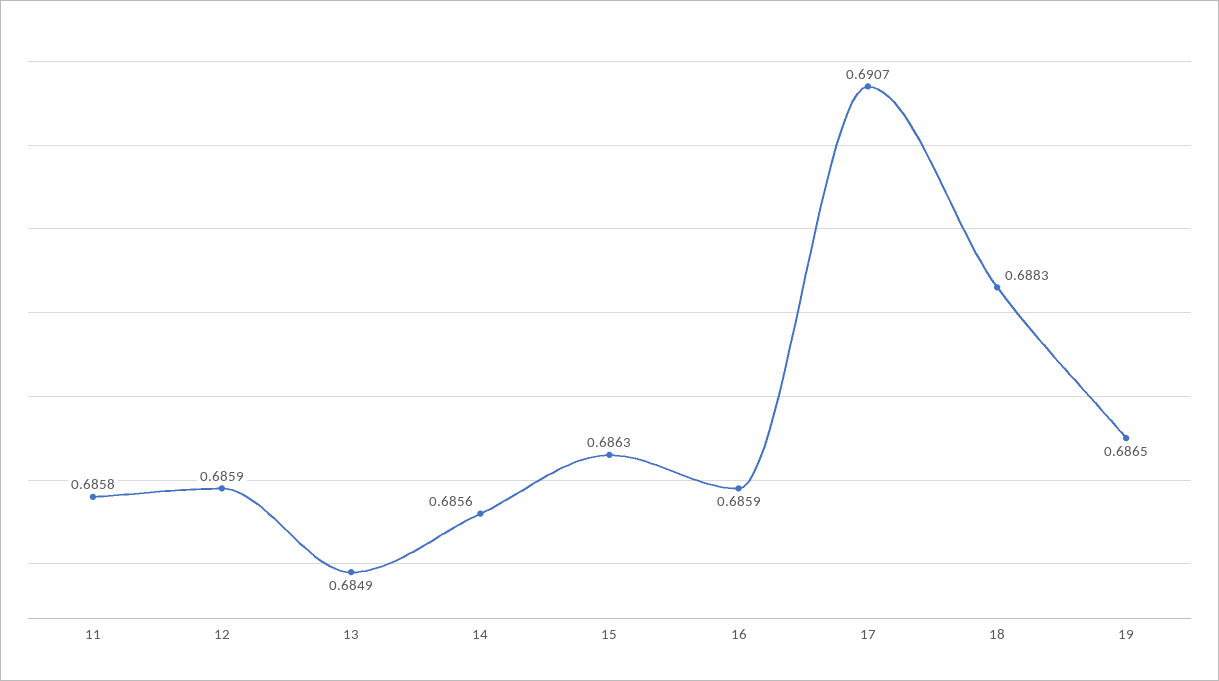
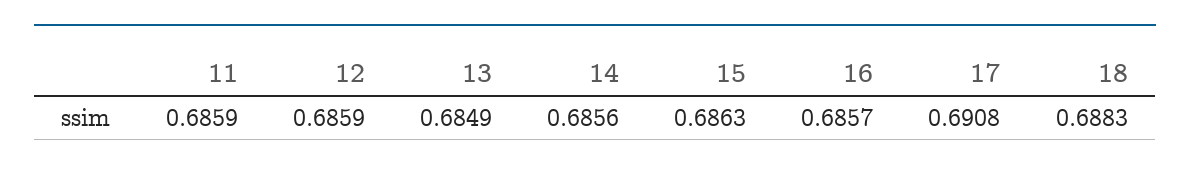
  {
-   "11": 0.6858,
+   "11": 0.6859,
    "12": 0.6859,
    "13": 0.6849,
    "14": 0.6856,
    "15": 0.6863,
-   "16": 0.6859,
+   "16": 0.6857,
-   "17": 0.6907,
+   "17": 0.6908,
-   "18": 0.6883,
+   "18": 0.6883
-   "19": 0.6865
  }

